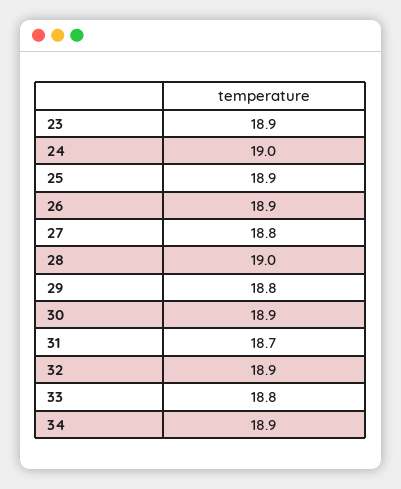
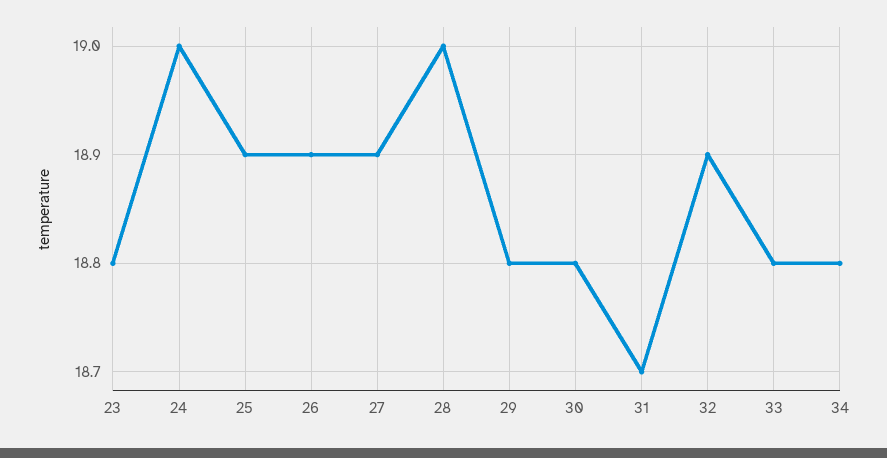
  {
-   "23": 18.9,
+   "23": 18.8,
    "24": 19,
    "25": 18.9,
    "26": 18.9,
-   "27": 18.8,
+   "27": 18.9,
    "28": 19,
    "29": 18.8,
-   "30": 18.9,
+   "30": 18.8,
    "31": 18.7,
    "32": 18.9,
    "33": 18.8,
-   "34": 18.9
+   "34": 18.8
  }

